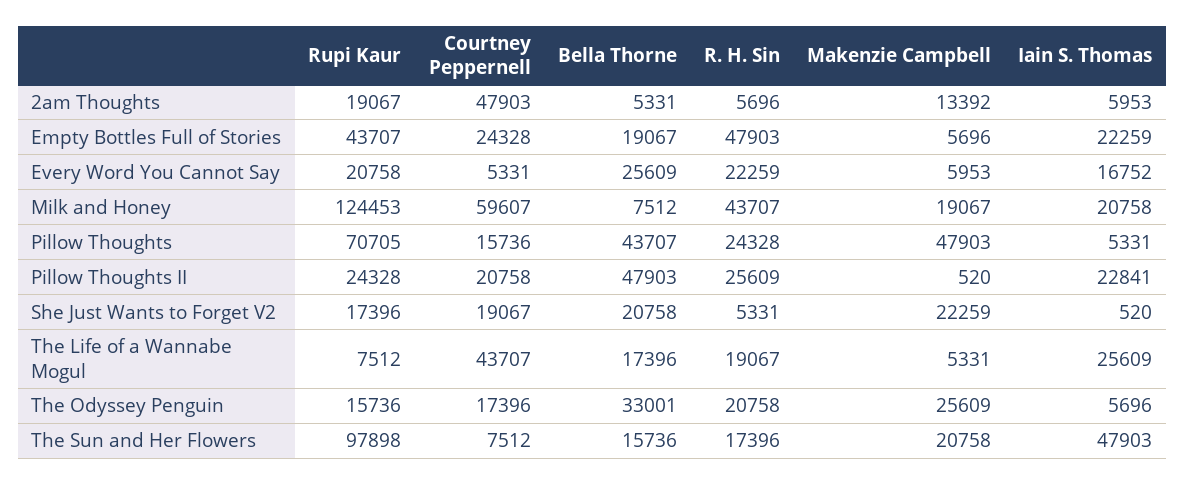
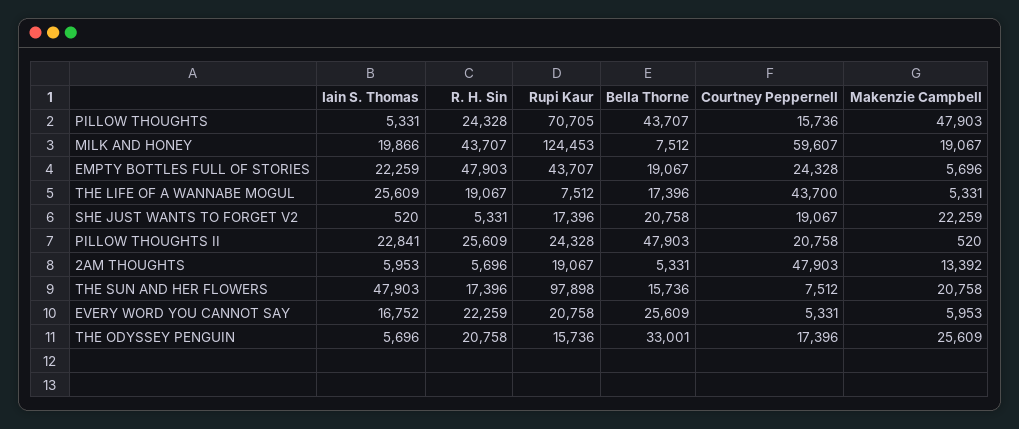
  {
    "Rupi Kaur": {
      "2am Thoughts": 19067,
      "Empty Bottles Full of Stories": 43707,
      "Every Word You Cannot Say": 20758,
      "Milk and Honey": 124453,
      "Pillow Thoughts": 70705,
      "Pillow Thoughts II": 24328,
      "She Just Wants to Forget V2": 17396,
      "The Life of a Wannabe Mogul": 7512,
      "The Odyssey Penguin": 15736,
      "The Sun and Her Flowers": 97898
    },
    "Courtney Peppernell": {
      "2am Thoughts": 47903,
      "Empty Bottles Full of Stories": 24328,
      "Every Word You Cannot Say": 5331,
      "Milk and Honey": 59607,
      "Pillow Thoughts": 15736,
      "Pillow Thoughts II": 20758,
      "She Just Wants to Forget V2": 19067,
-     "The Life of a Wannabe Mogul": 43707,
+     "The Life of a Wannabe Mogul": 43700,
      "The Odyssey Penguin": 17396,
      "The Sun and Her Flowers": 7512
    },
    "Bella Thorne": {
      "2am Thoughts": 5331,
      "Empty Bottles Full of Stories": 19067,
      "Every Word You Cannot Say": 25609,
      "Milk and Honey": 7512,
      "Pillow Thoughts": 43707,
      "Pillow Thoughts II": 47903,
      "She Just Wants to Forget V2": 20758,
      "The Life of a Wannabe Mogul": 17396,
      "The Odyssey Penguin": 33001,
      "The Sun and Her Flowers": 15736
    },
    "R. H. Sin": {
      "2am Thoughts": 5696,
      "Empty Bottles Full of Stories": 47903,
      "Every Word You Cannot Say": 22259,
      "Milk and Honey": 43707,
      "Pillow Thoughts": 24328,
      "Pillow Thoughts II": 25609,
      "She Just Wants to Forget V2": 5331,
      "The Life of a Wannabe Mogul": 19067,
      "The Odyssey Penguin": 20758,
      "The Sun and Her Flowers": 17396
    },
    "Makenzie Campbell": {
      "2am Thoughts": 13392,
      "Empty Bottles Full of Stories": 5696,
      "Every Word You Cannot Say": 5953,
      "Milk and Honey": 19067,
      "Pillow Thoughts": 47903,
      "Pillow Thoughts II": 520,
      "She Just Wants to Forget V2": 22259,
      "The Life of a Wannabe Mogul": 5331,
      "The Odyssey Penguin": 25609,
      "The Sun and Her Flowers": 20758
    },
    "Iain S. Thomas": {
      "2am Thoughts": 5953,
      "Empty Bottles Full of Stories": 22259,
      "Every Word You Cannot Say": 16752,
-     "Milk and Honey": 20758,
+     "Milk and Honey": 19866,
      "Pillow Thoughts": 5331,
      "Pillow Thoughts II": 22841,
      "She Just Wants to Forget V2": 520,
      "The Life of a Wannabe Mogul": 25609,
      "The Odyssey Penguin": 5696,
      "The Sun and Her Flowers": 47903
    }
  }

